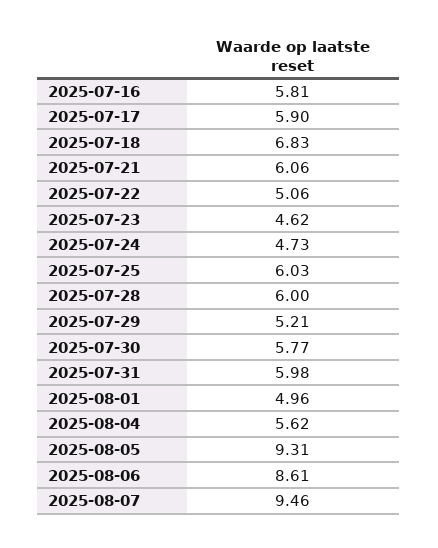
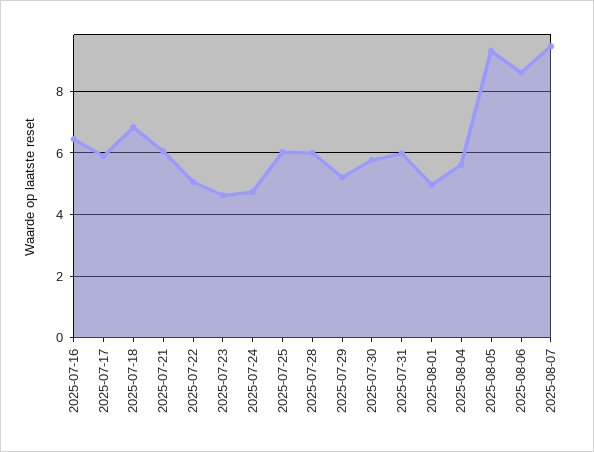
  {
-   "2025-07-16": 5.81,
+   "2025-07-16": 6.4,
    "2025-07-17": 5.9,
    "2025-07-18": 6.83,
    "2025-07-21": 6.06,
    "2025-07-22": 5.06,
    "2025-07-23": 4.62,
    "2025-07-24": 4.73,
    "2025-07-25": 6.03,
    "2025-07-28": 6,
    "2025-07-29": 5.21,
    "2025-07-30": 5.77,
    "2025-07-31": 5.98,
    "2025-08-01": 4.96,
    "2025-08-04": 5.62,
    "2025-08-05": 9.31,
    "2025-08-06": 8.61,
    "2025-08-07": 9.46
  }

